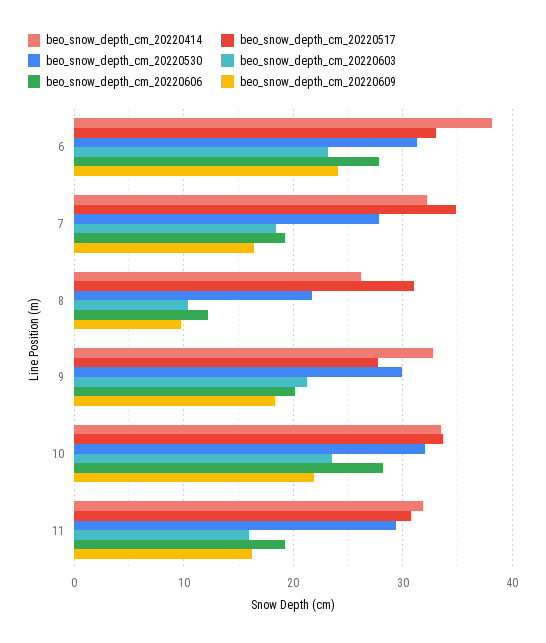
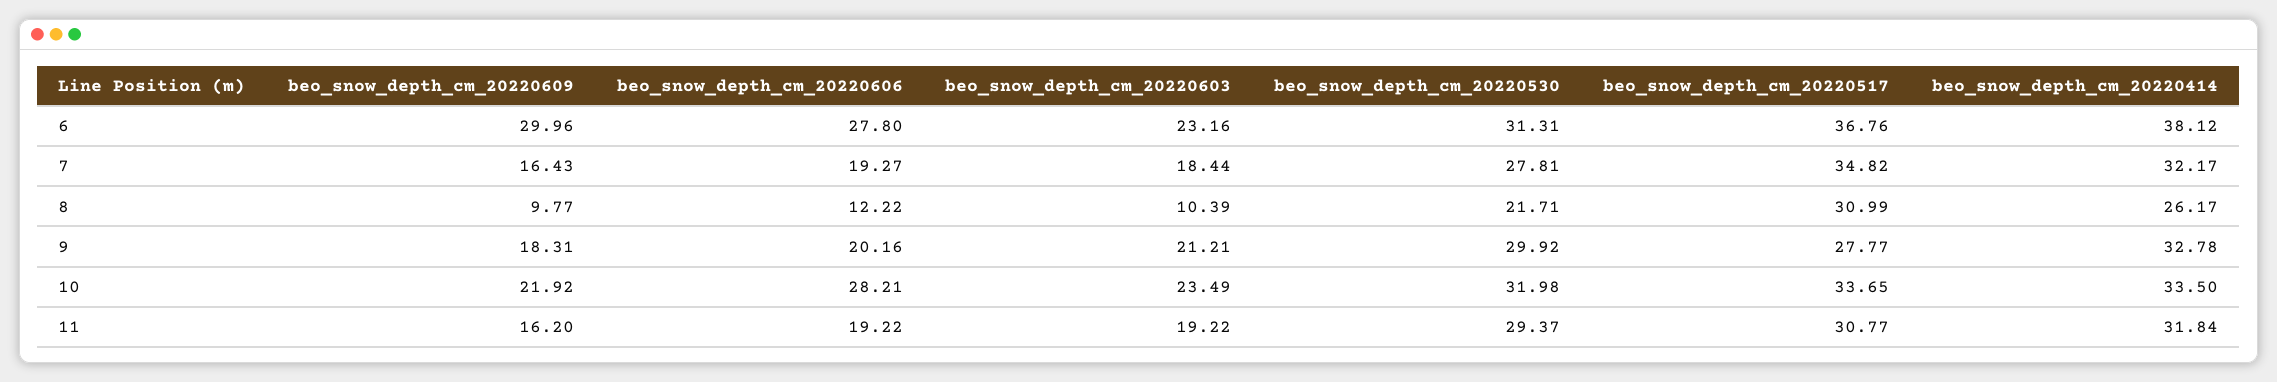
  {
    "beo_snow_depth_cm_20220414": {
      "6": 38.12,
      "7": 32.17,
      "8": 26.17,
      "9": 32.78,
      "10": 33.5,
      "11": 31.84
    },
    "beo_snow_depth_cm_20220517": {
-     "6": 33,
+     "6": 36.76,
      "7": 34.82,
      "8": 30.99,
      "9": 27.77,
      "10": 33.65,
      "11": 30.77
    },
    "beo_snow_depth_cm_20220530": {
      "6": 31.31,
      "7": 27.81,
      "8": 21.71,
      "9": 29.92,
      "10": 31.98,
      "11": 29.37
    },
    "beo_snow_depth_cm_20220603": {
      "6": 23.16,
      "7": 18.44,
      "8": 10.39,
      "9": 21.21,
      "10": 23.49,
-     "11": 16
+     "11": 19.22
    },
    "beo_snow_depth_cm_20220606": {
      "6": 27.8,
      "7": 19.27,
      "8": 12.22,
      "9": 20.16,
      "10": 28.21,
      "11": 19.22
    },
    "beo_snow_depth_cm_20220609": {
-     "6": 24,
+     "6": 29.96,
      "7": 16.43,
      "8": 9.77,
      "9": 18.31,
      "10": 21.92,
      "11": 16.2
    }
  }

